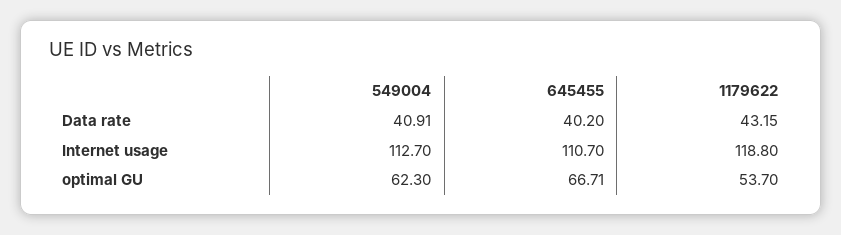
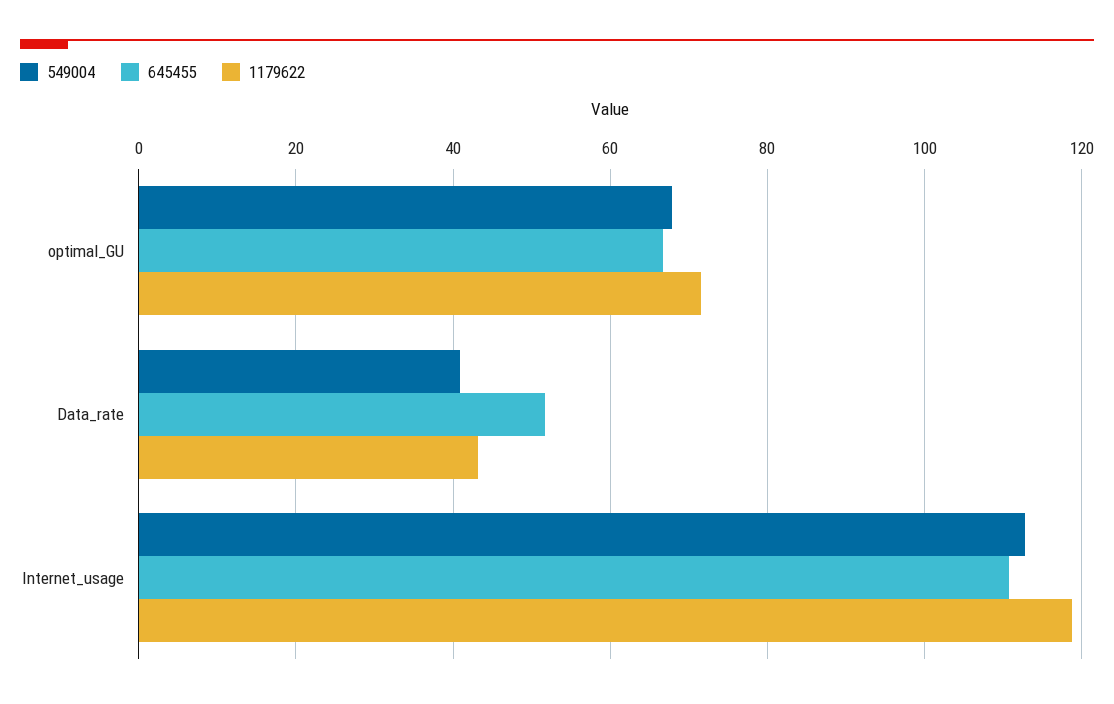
  {
    "549004": {
      "Data rate": 40.91,
      "Internet usage": 112.7,
-     "optimal GU": 62.3
+     "optimal GU": 68
    },
    "645455": {
-     "Data rate": 40.2,
+     "Data rate": 52,
      "Internet usage": 110.7,
      "optimal GU": 66.71
    },
    "1179622": {
      "Data rate": 43.15,
      "Internet usage": 118.8,
-     "optimal GU": 53.7
+     "optimal GU": 72
    }
  }

